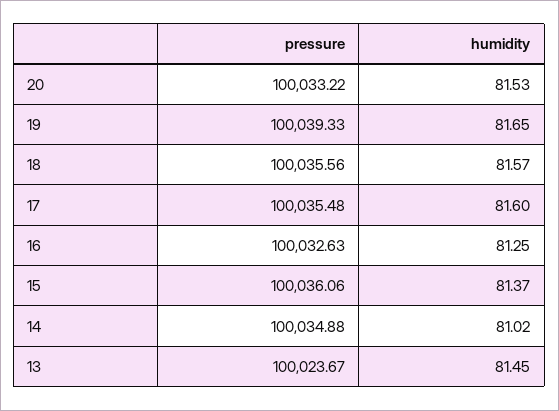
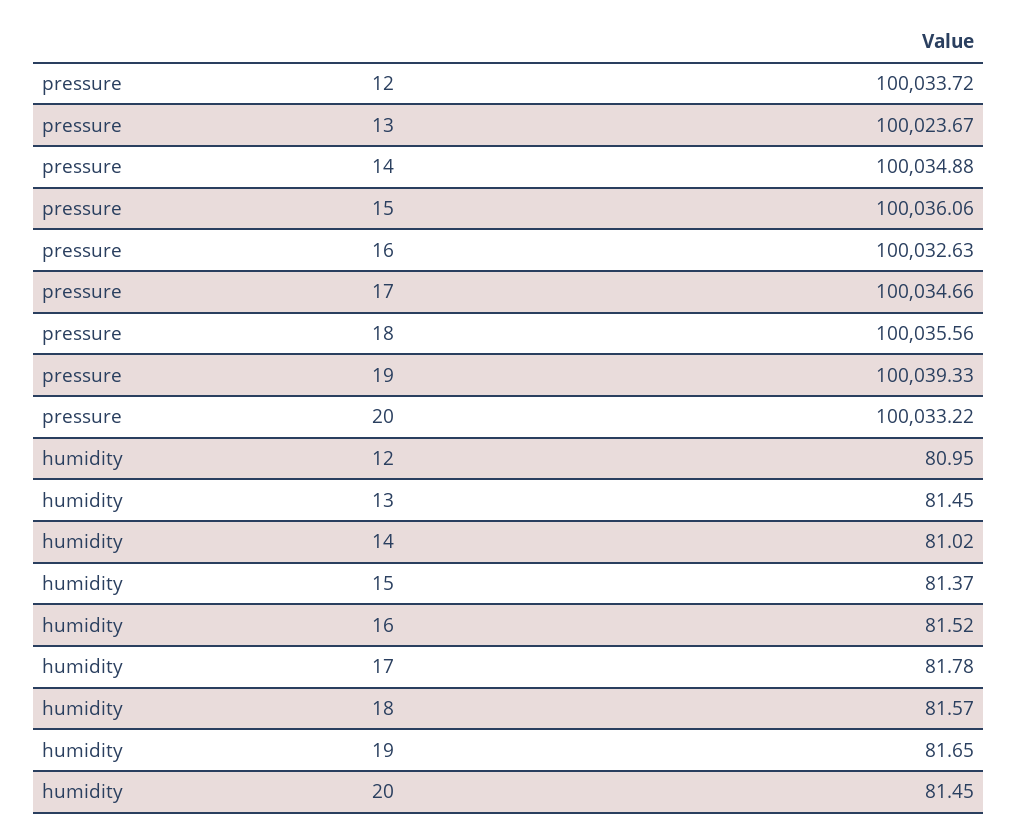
  {
    "pressure": {
      "20": 100033.22,
      "19": 100039.33,
      "18": 100035.56,
-     "17": 100035.48,
+     "17": 100034.66,
      "16": 100032.63,
      "15": 100036.06,
      "14": 100034.88,
-     "13": 100023.67
+     "13": 100023.67,
+     "12": 100033.72
    },
    "humidity": {
-     "20": 81.53,
+     "20": 81.45,
      "19": 81.65,
      "18": 81.57,
-     "17": 81.6,
+     "17": 81.78,
-     "16": 81.25,
+     "16": 81.52,
      "15": 81.37,
      "14": 81.02,
-     "13": 81.45
+     "13": 81.45,
+     "12": 80.95
    }
  }

